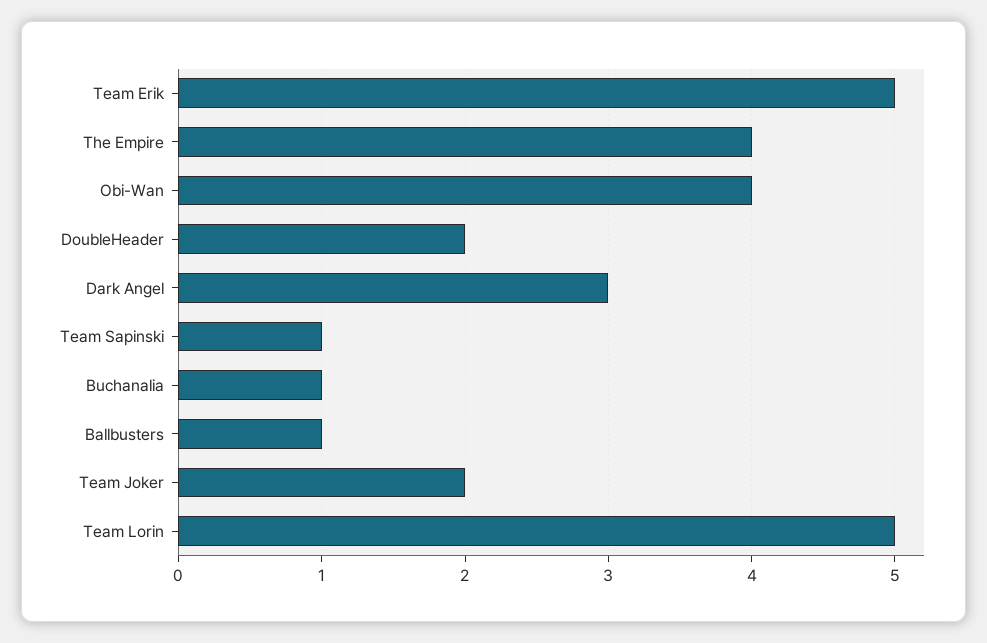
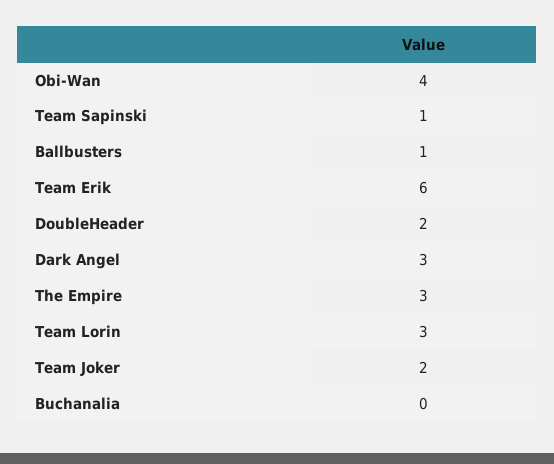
  {
-   "Team Erik": 5,
+   "Team Erik": 6,
-   "The Empire": 4,
+   "The Empire": 3,
    "Obi-Wan": 4,
    "DoubleHeader": 2,
    "Dark Angel": 3,
    "Team Sapinski": 1,
-   "Buchanalia": 1,
+   "Buchanalia": 0,
    "Ballbusters": 1,
    "Team Joker": 2,
-   "Team Lorin": 5
+   "Team Lorin": 3
  }

